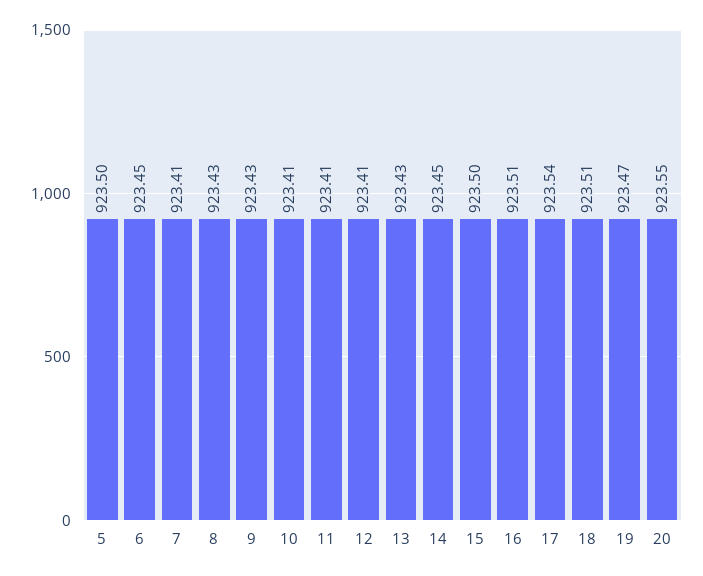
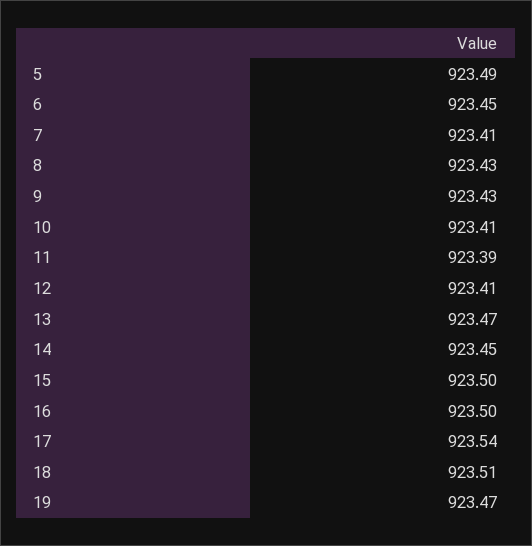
  {
-   "5": 923.5,
+   "5": 923.49,
    "6": 923.45,
    "7": 923.41,
    "8": 923.43,
    "9": 923.43,
    "10": 923.41,
-   "11": 923.41,
+   "11": 923.39,
    "12": 923.41,
-   "13": 923.43,
+   "13": 923.47,
    "14": 923.45,
    "15": 923.5,
-   "16": 923.51,
+   "16": 923.5,
    "17": 923.54,
    "18": 923.51,
-   "19": 923.47,
+   "19": 923.47
-   "20": 923.55
  }

